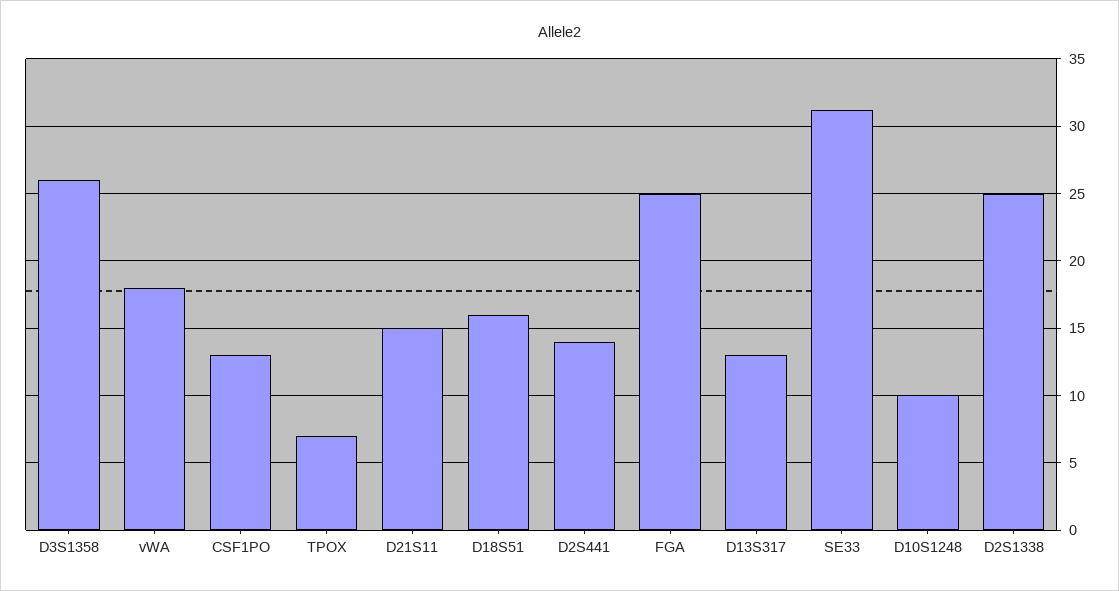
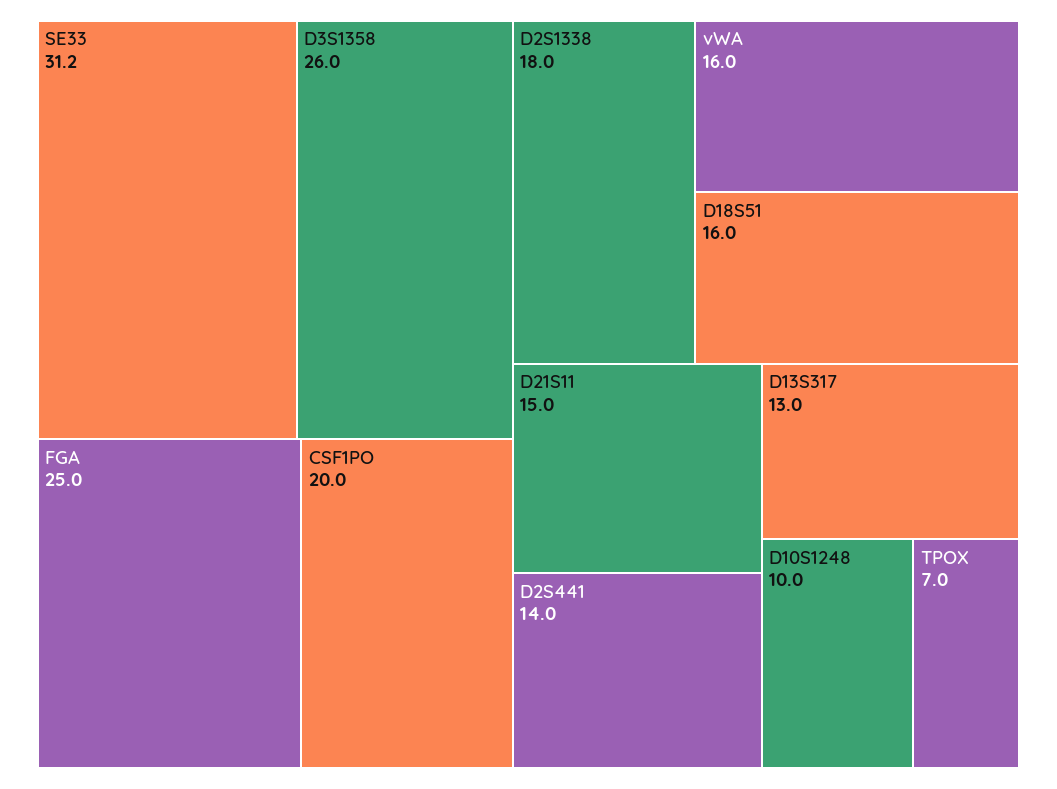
  {
    "D3S1358": 26,
-   "vWA": 18,
+   "vWA": 16,
-   "CSF1PO": 13,
+   "CSF1PO": 20,
    "TPOX": 7,
    "D21S11": 15,
    "D18S51": 16,
    "D2S441": 14,
    "FGA": 25,
    "D13S317": 13,
    "SE33": 31.2,
    "D10S1248": 10,
-   "D2S1338": 25
+   "D2S1338": 18
  }

